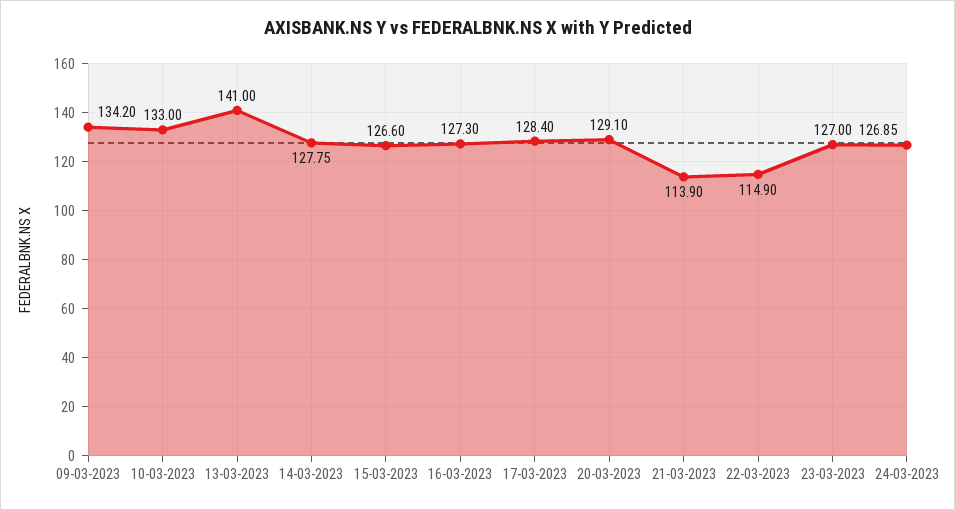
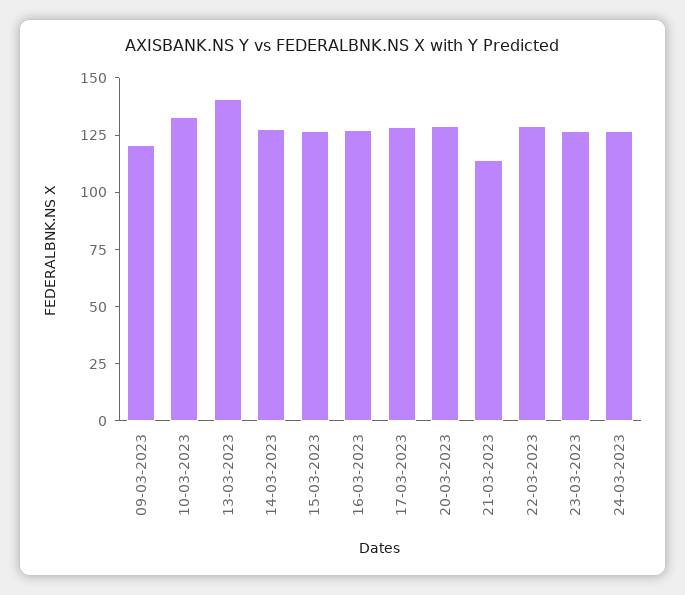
  {
-   "09-03-2023": 134.2,
+   "09-03-2023": 120,
    "10-03-2023": 133,
    "13-03-2023": 141,
    "14-03-2023": 127.75,
    "15-03-2023": 126.6,
    "16-03-2023": 127.3,
    "17-03-2023": 128.4,
    "20-03-2023": 129.1,
    "21-03-2023": 113.9,
-   "22-03-2023": 114.9,
+   "22-03-2023": 130,
    "23-03-2023": 127,
    "24-03-2023": 126.85
  }

